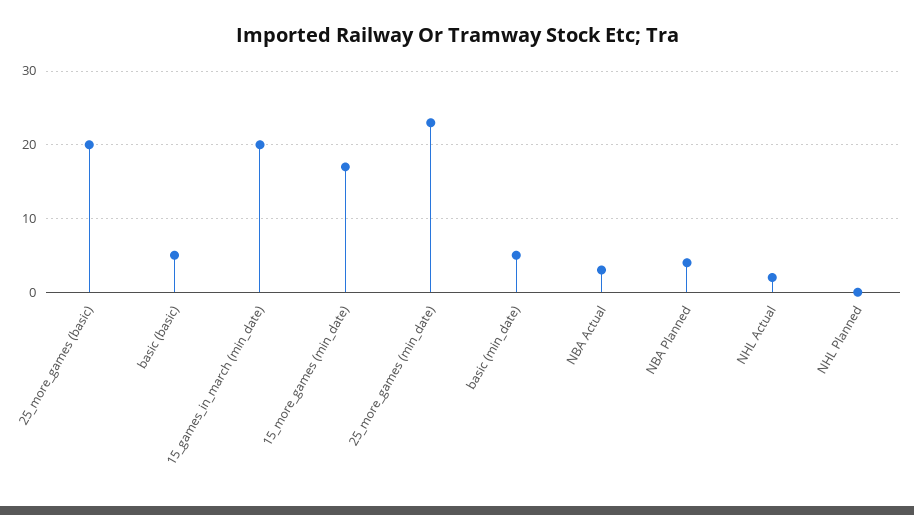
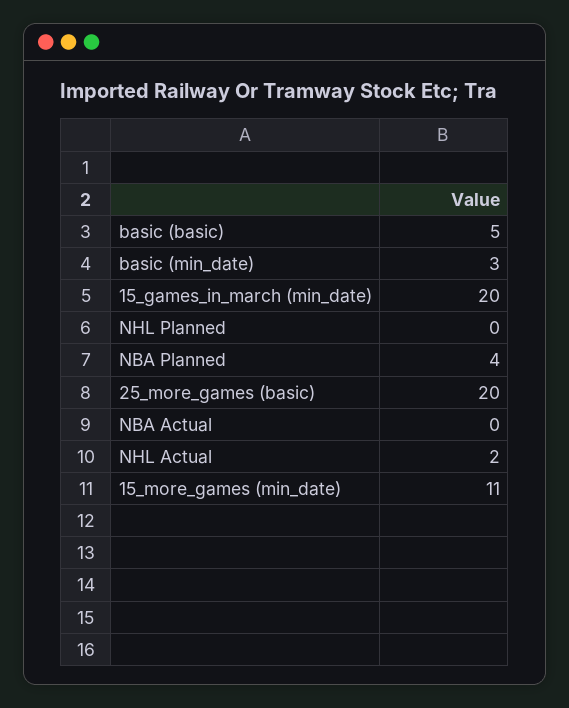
  {
    "25_more_games (basic)": 20,
    "basic (basic)": 5,
    "15_games_in_march (min_date)": 20,
-   "15_more_games (min_date)": 17,
+   "15_more_games (min_date)": 11,
-   "25_more_games (min_date)": 23,
-   "basic (min_date)": 5,
+   "basic (min_date)": 3,
-   "NBA Actual": 3,
+   "NBA Actual": 0,
    "NBA Planned": 4,
    "NHL Actual": 2,
    "NHL Planned": 0
  }

